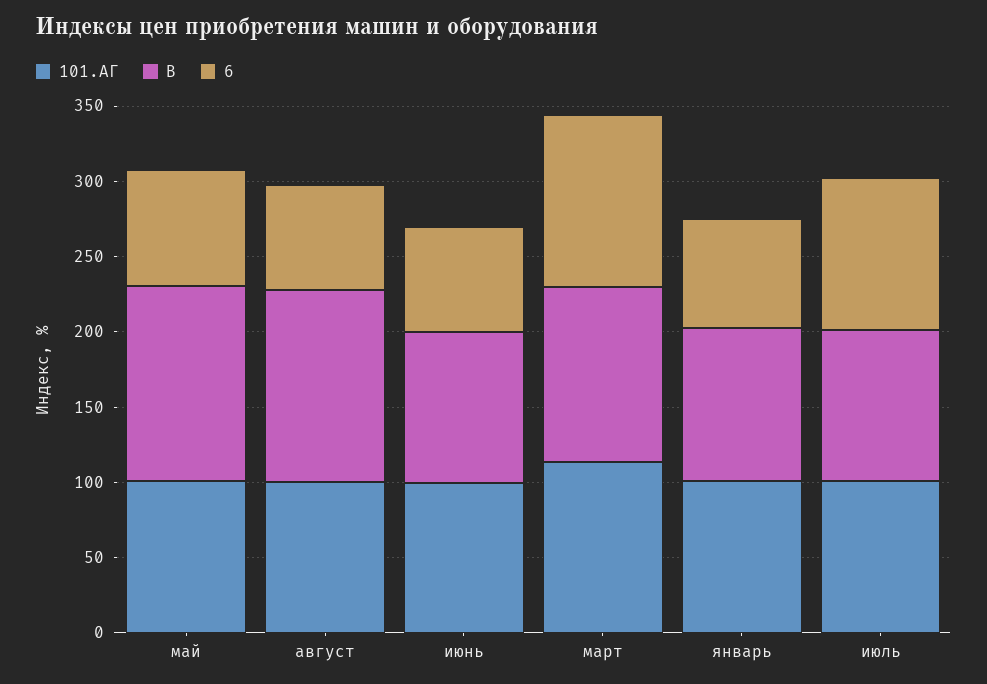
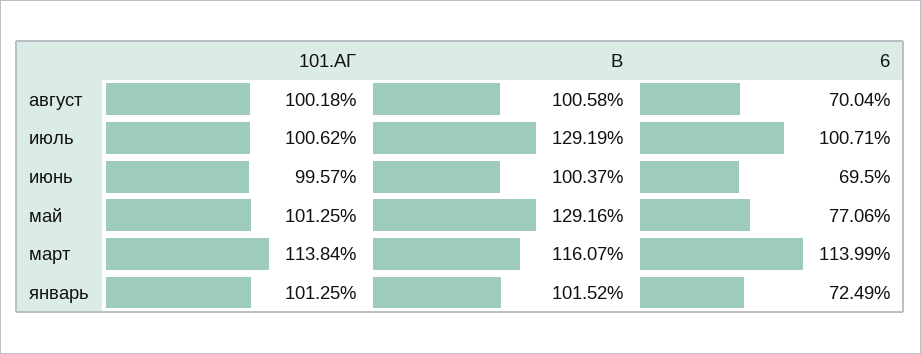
  {
    "101.АГ": {
      "май": 101.25,
      "август": 100.18,
      "июнь": 99.57,
      "март": 113.84,
      "январь": 101.25,
      "июль": 100.62
    },
    "B": {
      "май": 129.16,
-     "август": 130,
+     "август": 100.58,
      "июнь": 100.37,
      "март": 116.07,
      "январь": 101.52,
-     "июль": 100
+     "июль": 129.19
    },
    "6": {
      "май": 77.06,
      "август": 70.04,
      "июнь": 69.5,
      "март": 113.99,
      "январь": 72.49,
      "июль": 100.71
    }
  }

